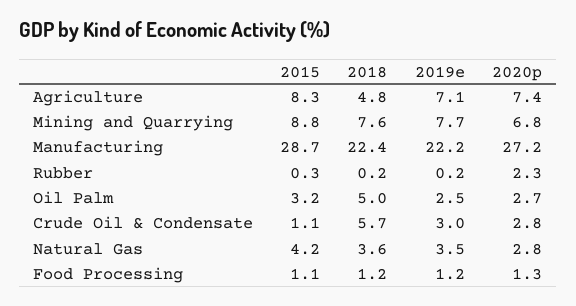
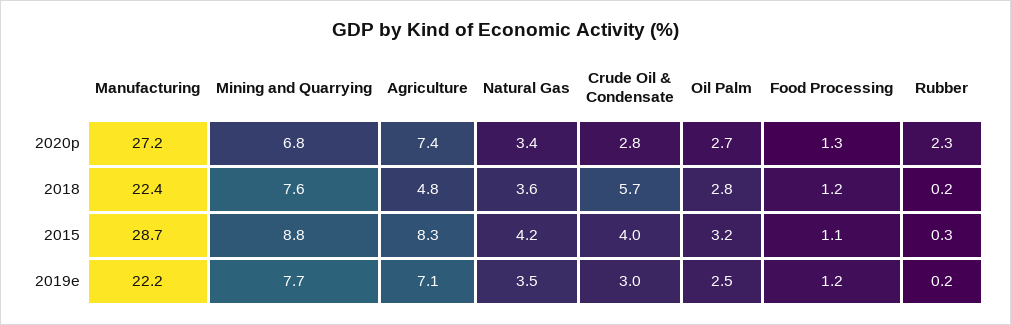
  {
    "2015": {
      "Agriculture": 8.3,
      "Mining and Quarrying": 8.8,
      "Manufacturing": 28.7,
      "Rubber": 0.3,
      "Oil Palm": 3.2,
-     "Crude Oil & Condensate": 1.1,
+     "Crude Oil & Condensate": 4,
      "Natural Gas": 4.2,
      "Food Processing": 1.1
    },
    "2018": {
      "Agriculture": 4.8,
      "Mining and Quarrying": 7.6,
      "Manufacturing": 22.4,
      "Rubber": 0.2,
-     "Oil Palm": 5,
+     "Oil Palm": 2.8,
      "Crude Oil & Condensate": 5.7,
      "Natural Gas": 3.6,
      "Food Processing": 1.2
    },
    "2019e": {
      "Agriculture": 7.1,
      "Mining and Quarrying": 7.7,
      "Manufacturing": 22.2,
      "Rubber": 0.2,
      "Oil Palm": 2.5,
      "Crude Oil & Condensate": 3,
      "Natural Gas": 3.5,
      "Food Processing": 1.2
    },
    "2020p": {
      "Agriculture": 7.4,
      "Mining and Quarrying": 6.8,
      "Manufacturing": 27.2,
      "Rubber": 2.3,
      "Oil Palm": 2.7,
      "Crude Oil & Condensate": 2.8,
-     "Natural Gas": 2.8,
+     "Natural Gas": 3.4,
      "Food Processing": 1.3
    }
  }

